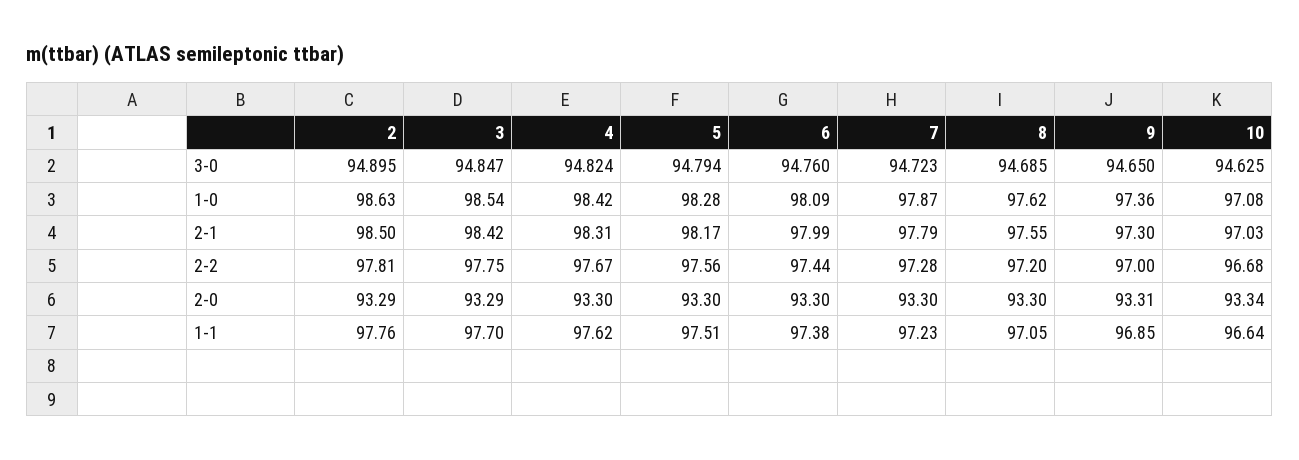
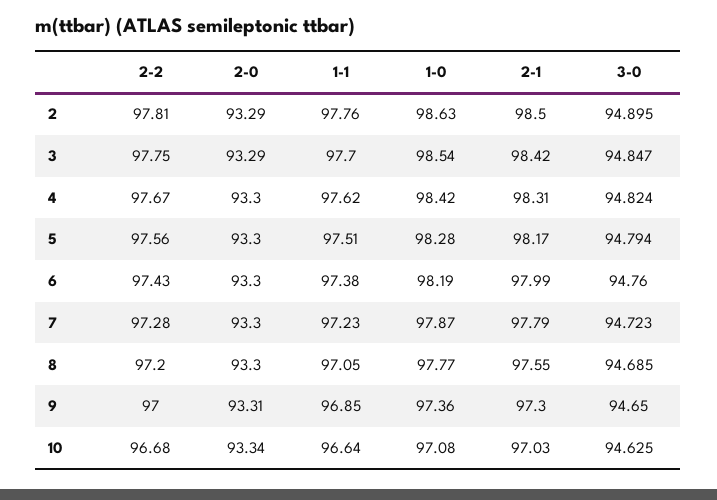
  {
    "2": {
      "3-0": 94.895,
      "1-0": 98.63,
      "2-1": 98.5,
      "2-2": 97.81,
      "2-0": 93.29,
      "1-1": 97.76
    },
    "3": {
      "3-0": 94.847,
      "1-0": 98.54,
      "2-1": 98.42,
      "2-2": 97.75,
      "2-0": 93.29,
      "1-1": 97.7
    },
    "4": {
      "3-0": 94.824,
      "1-0": 98.42,
      "2-1": 98.31,
      "2-2": 97.67,
      "2-0": 93.3,
      "1-1": 97.62
    },
    "5": {
      "3-0": 94.794,
      "1-0": 98.28,
      "2-1": 98.17,
      "2-2": 97.56,
      "2-0": 93.3,
      "1-1": 97.51
    },
    "6": {
      "3-0": 94.76,
-     "1-0": 98.09,
+     "1-0": 98.19,
      "2-1": 97.99,
-     "2-2": 97.44,
+     "2-2": 97.43,
      "2-0": 93.3,
      "1-1": 97.38
    },
    "7": {
      "3-0": 94.723,
      "1-0": 97.87,
      "2-1": 97.79,
      "2-2": 97.28,
      "2-0": 93.3,
      "1-1": 97.23
    },
    "8": {
      "3-0": 94.685,
-     "1-0": 97.62,
+     "1-0": 97.77,
      "2-1": 97.55,
      "2-2": 97.2,
      "2-0": 93.3,
      "1-1": 97.05
    },
    "9": {
      "3-0": 94.65,
      "1-0": 97.36,
      "2-1": 97.3,
      "2-2": 97,
      "2-0": 93.31,
      "1-1": 96.85
    },
    "10": {
      "3-0": 94.625,
      "1-0": 97.08,
      "2-1": 97.03,
      "2-2": 96.68,
      "2-0": 93.34,
      "1-1": 96.64
    }
  }

